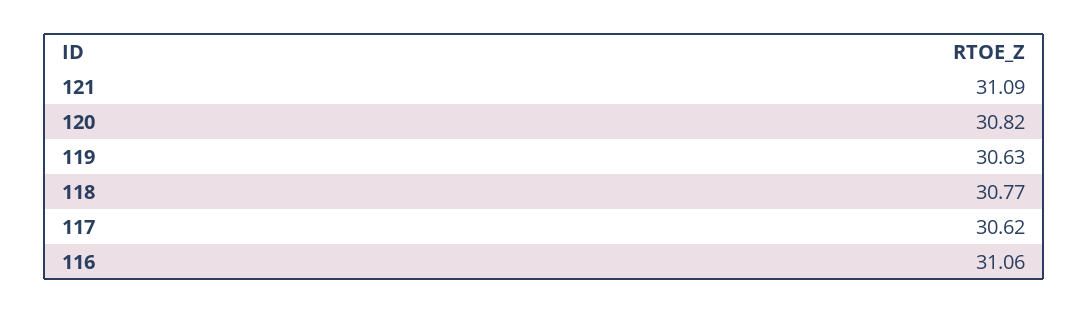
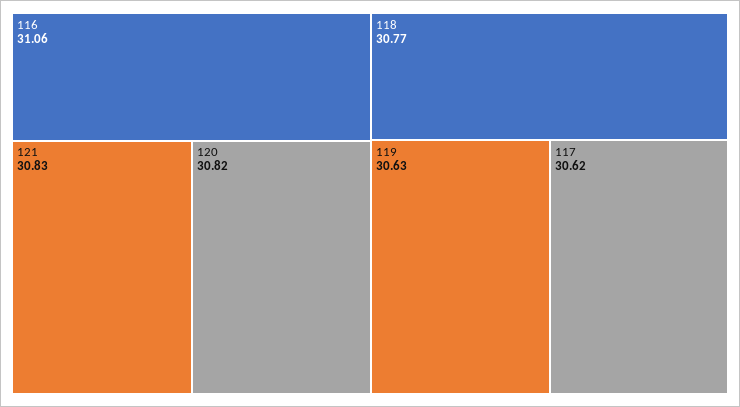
  {
-   "121": 31.09,
+   "121": 30.83,
    "120": 30.82,
    "119": 30.63,
    "118": 30.77,
    "117": 30.62,
    "116": 31.06
  }

